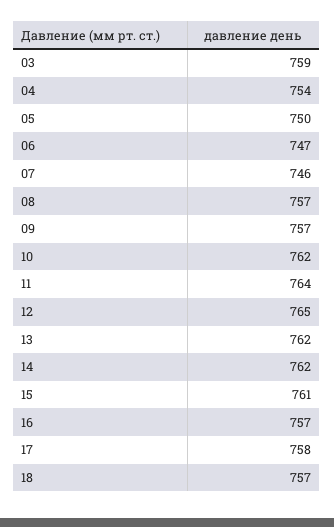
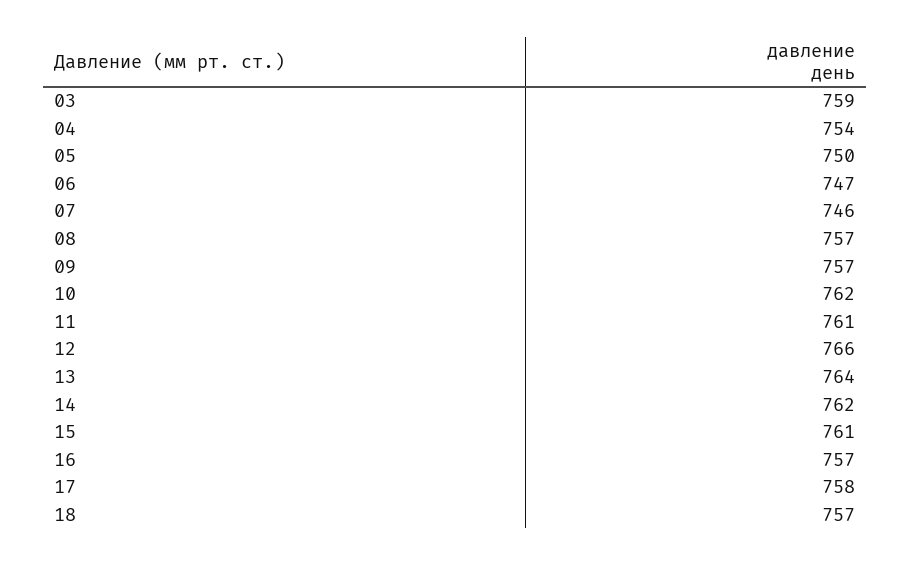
  {
    "03": 759,
    "04": 754,
    "05": 750,
    "06": 747,
    "07": 746,
    "08": 757,
    "09": 757,
    "10": 762,
-   "11": 764,
+   "11": 761,
-   "12": 765,
+   "12": 766,
-   "13": 762,
+   "13": 764,
    "14": 762,
    "15": 761,
    "16": 757,
    "17": 758,
    "18": 757
  }

